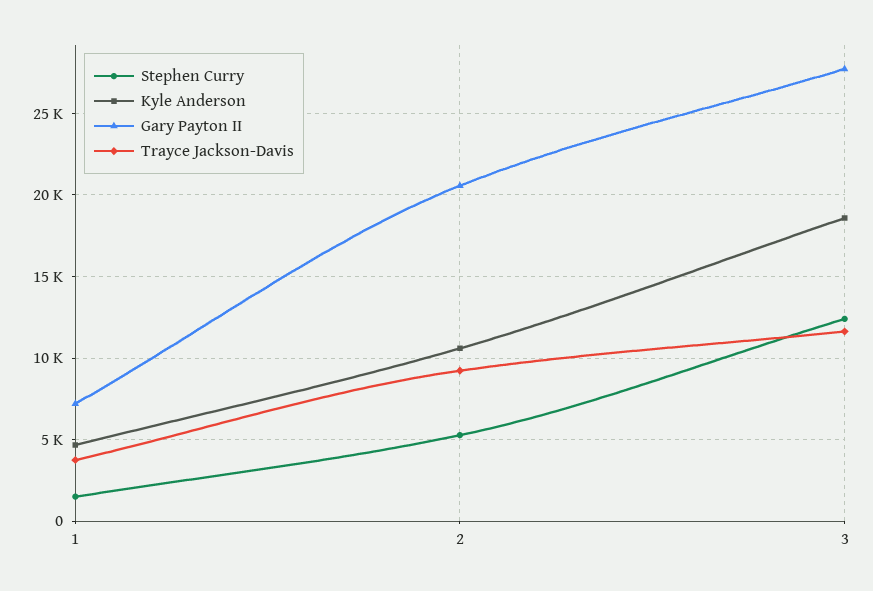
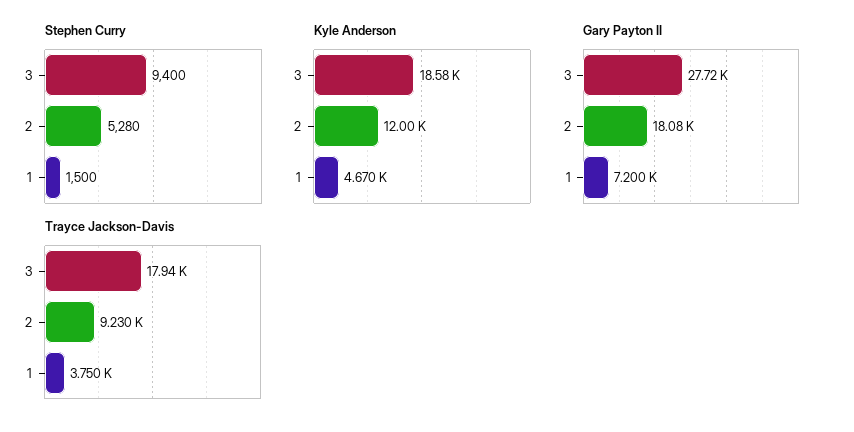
  {
    "Stephen Curry": {
      "1": 1500,
      "2": 5280,
-     "3": 12500
+     "3": 9400
    },
    "Kyle Anderson": {
      "1": 4670,
-     "2": 10500,
+     "2": 12000,
      "3": 18580
    },
    "Gary Payton II": {
      "1": 7200,
-     "2": 20500,
+     "2": 18080,
      "3": 27720
    },
    "Trayce Jackson-Davis": {
      "1": 3750,
      "2": 9230,
-     "3": 11500
+     "3": 17940
    }
  }

